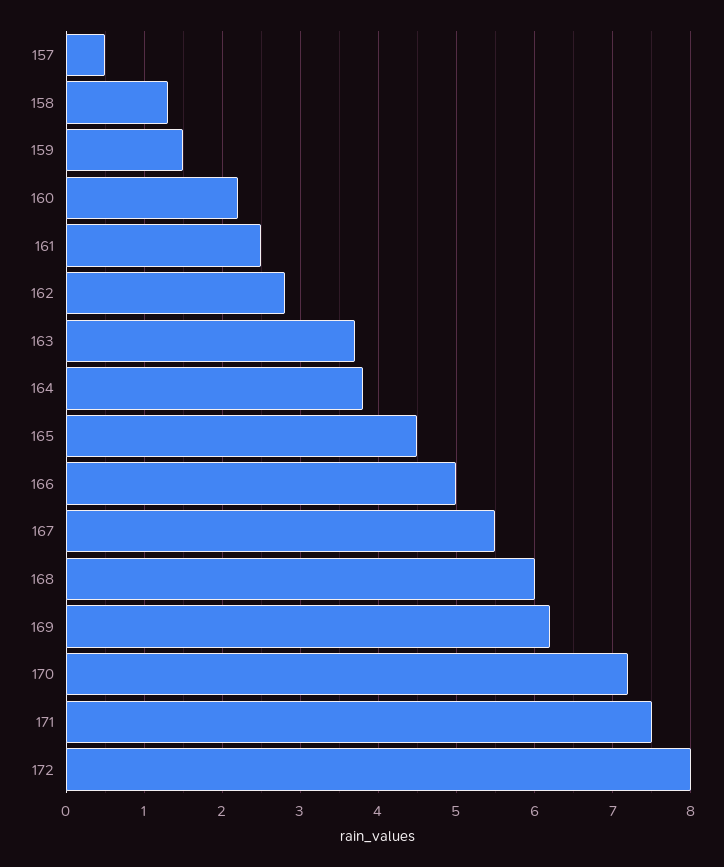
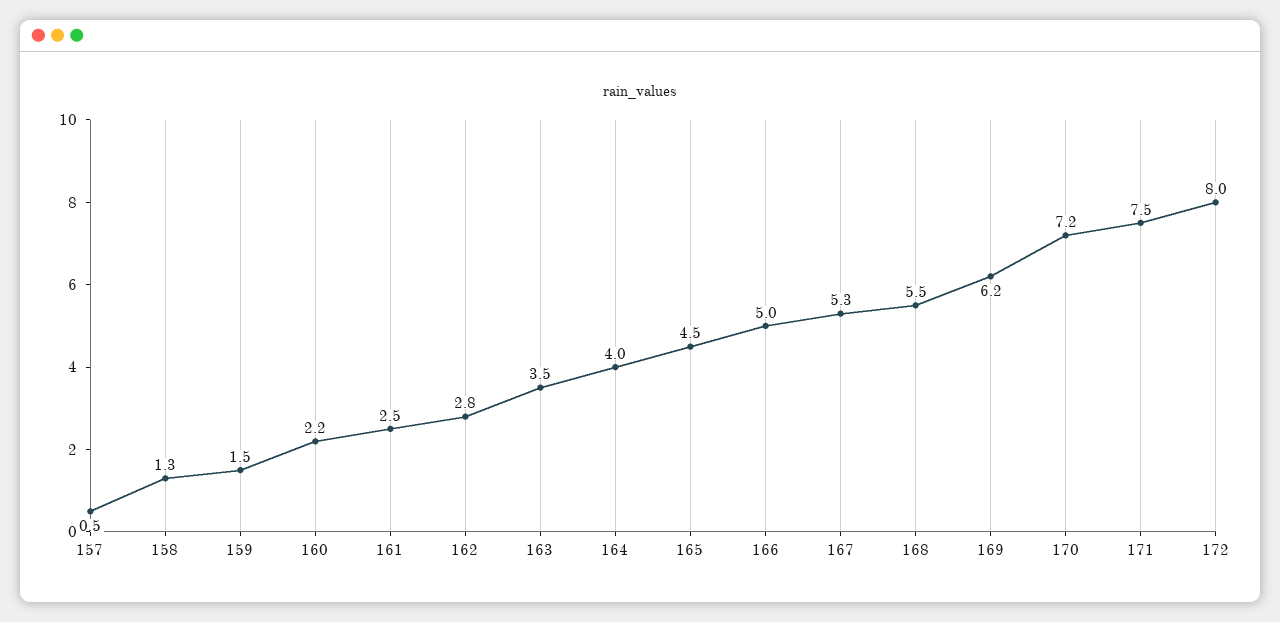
  {
    "157": 0.5,
    "158": 1.3,
    "159": 1.5,
    "160": 2.2,
    "161": 2.5,
    "162": 2.8,
-   "163": 3.7,
+   "163": 3.5,
-   "164": 3.8,
+   "164": 4,
    "165": 4.5,
    "166": 5,
-   "167": 5.5,
+   "167": 5.3,
-   "168": 6,
+   "168": 5.5,
    "169": 6.2,
    "170": 7.2,
    "171": 7.5,
    "172": 8
  }

